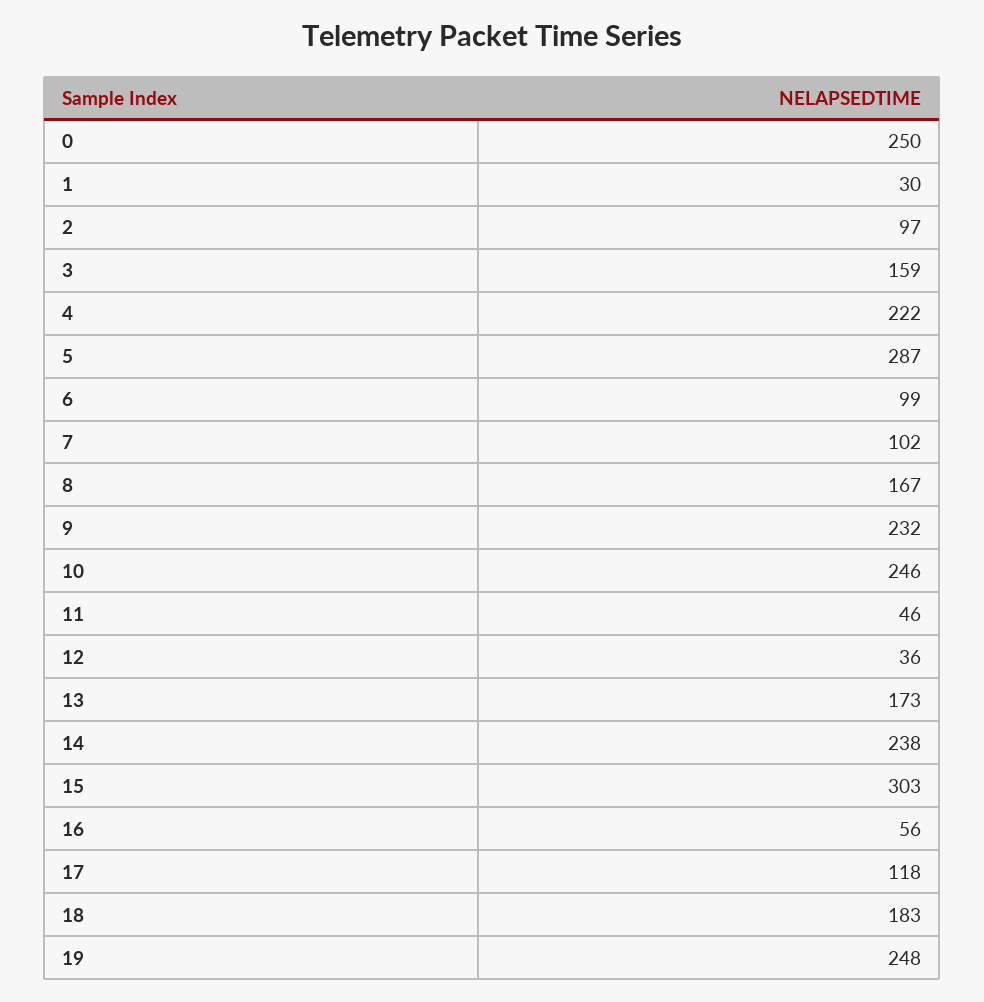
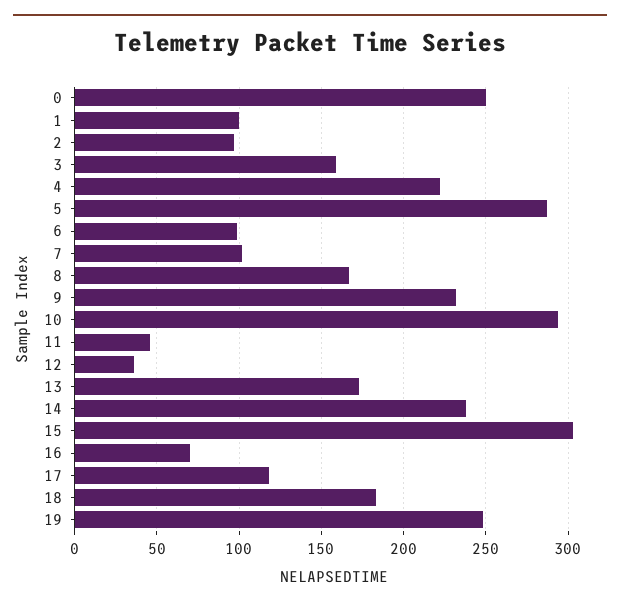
  {
    "0": 250,
-   "1": 30,
+   "1": 100,
    "2": 97,
    "3": 159,
    "4": 222,
    "5": 287,
    "6": 99,
    "7": 102,
    "8": 167,
    "9": 232,
-   "10": 246,
+   "10": 295,
    "11": 46,
    "12": 36,
    "13": 173,
    "14": 238,
    "15": 303,
-   "16": 56,
+   "16": 70,
    "17": 118,
    "18": 183,
    "19": 248
  }

